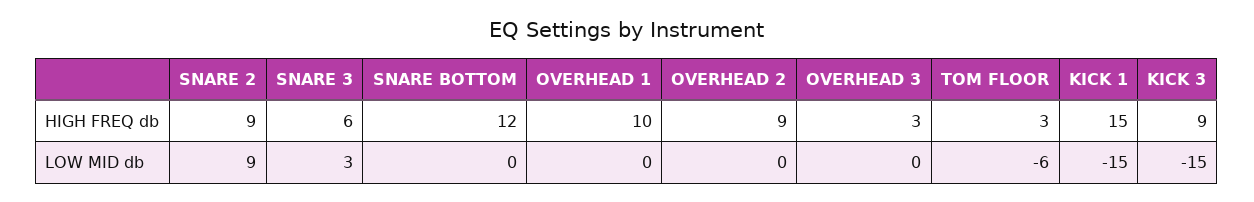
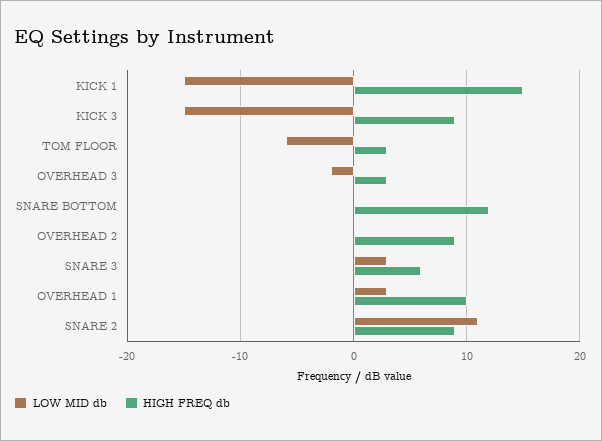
  {
    "HIGH FREQ db": {
      "SNARE 2": 9,
      "SNARE 3": 6,
      "SNARE BOTTOM": 12,
      "OVERHEAD 1": 10,
      "OVERHEAD 2": 9,
      "OVERHEAD 3": 3,
      "TOM FLOOR": 3,
      "KICK 1": 15,
      "KICK 3": 9
    },
    "LOW MID db": {
-     "SNARE 2": 9,
+     "SNARE 2": 11,
      "SNARE 3": 3,
      "SNARE BOTTOM": 0,
-     "OVERHEAD 1": 0,
+     "OVERHEAD 1": 3,
      "OVERHEAD 2": 0,
-     "OVERHEAD 3": 0,
+     "OVERHEAD 3": -2,
      "TOM FLOOR": -6,
      "KICK 1": -15,
      "KICK 3": -15
    }
  }

